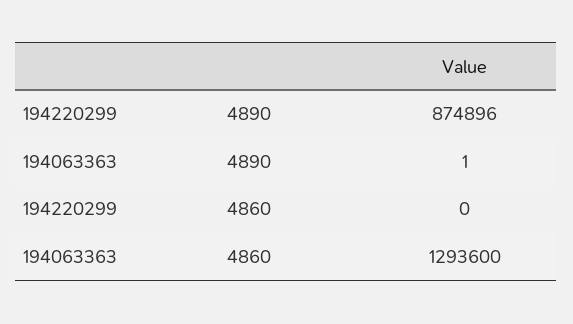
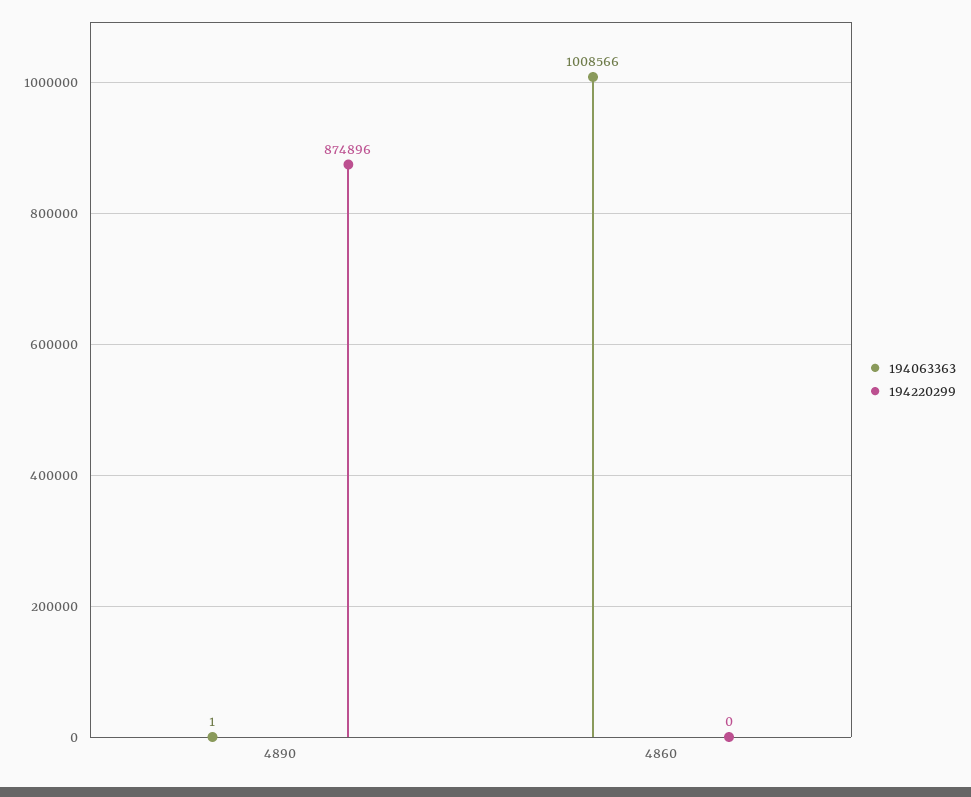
  {
    "194220299": {
      "4890": 874896,
      "4860": 0
    },
    "194063363": {
      "4890": 1,
-     "4860": 1293600
+     "4860": 1008566
    }
  }

